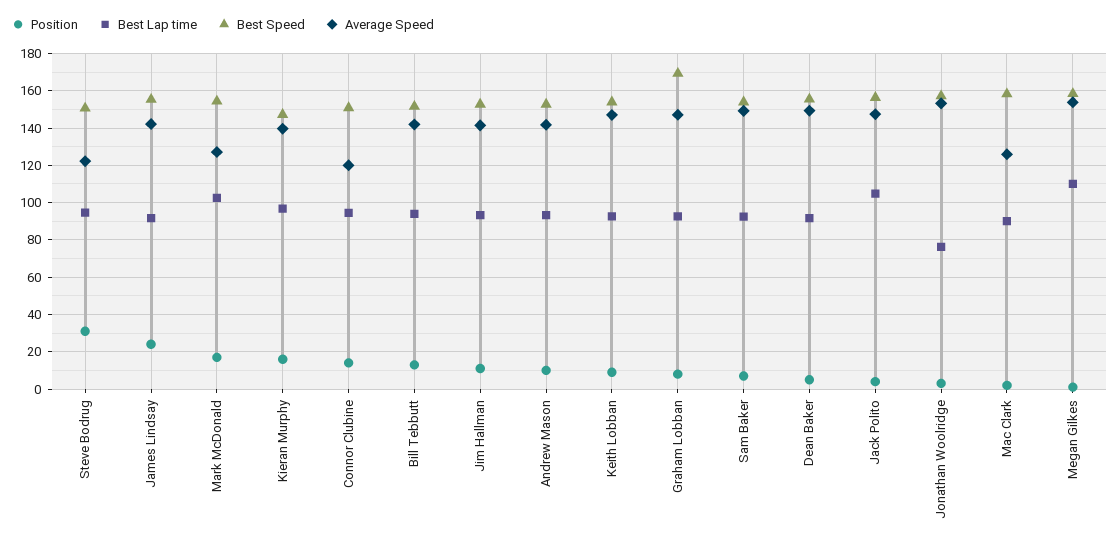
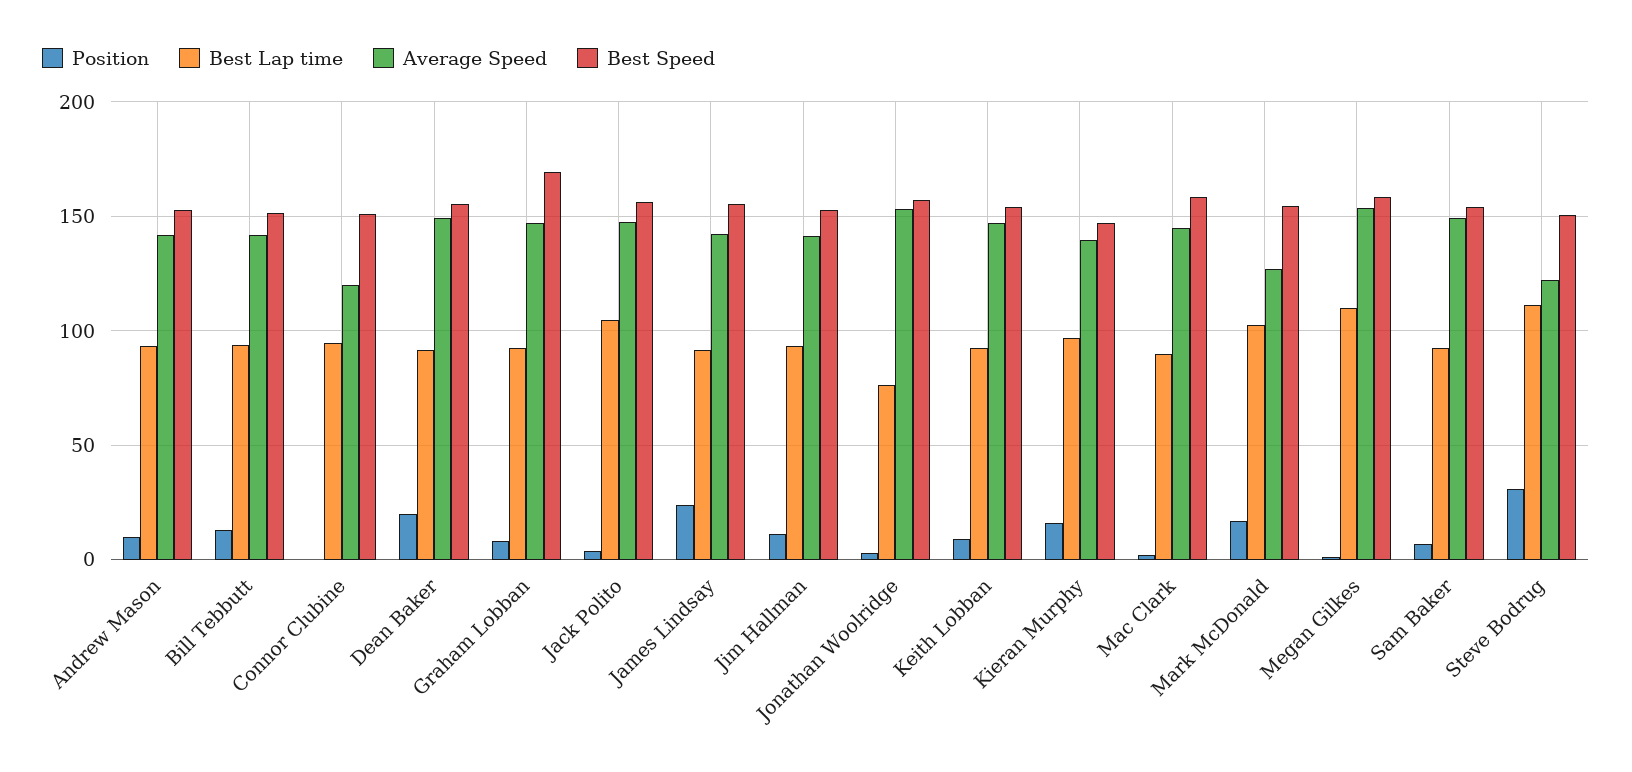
  {
    "Position": {
      "Steve Bodrug": 30,
      "James Lindsay": 25,
      "Mark McDonald": 15,
      "Kieran Murphy": 15,
-     "Connor Clubine": 15,
+     "Connor Clubine": 0,
      "Bill Tebbutt": 15,
      "Jim Hallman": 10,
      "Andrew Mason": 10,
      "Keith Lobban": 10,
      "Graham Lobban": 10,
      "Sam Baker": 5,
-     "Dean Baker": 5,
+     "Dean Baker": 20,
      "Jack Polito": 5,
      "Jonathan Woolridge": 5,
      "Mac Clark": 0,
      "Megan Gilkes": 0
    },
    "Best Lap time": {
-     "Steve Bodrug": 95,
+     "Steve Bodrug": 110,
      "James Lindsay": 90,
      "Mark McDonald": 105,
      "Kieran Murphy": 95,
      "Connor Clubine": 95,
      "Bill Tebbutt": 95,
      "Jim Hallman": 95,
      "Andrew Mason": 95,
      "Keith Lobban": 95,
      "Graham Lobban": 95,
      "Sam Baker": 95,
      "Dean Baker": 90,
      "Jack Polito": 105,
      "Jonathan Woolridge": 75,
      "Mac Clark": 90,
      "Megan Gilkes": 110
    },
    "Best Speed": {
      "Steve Bodrug": 150,
      "James Lindsay": 155,
      "Mark McDonald": 155,
      "Kieran Murphy": 145,
      "Connor Clubine": 150,
      "Bill Tebbutt": 150,
      "Jim Hallman": 155,
      "Andrew Mason": 155,
      "Keith Lobban": 155,
      "Graham Lobban": 170,
      "Sam Baker": 155,
      "Dean Baker": 155,
      "Jack Polito": 155,
      "Jonathan Woolridge": 155,
      "Mac Clark": 160,
      "Megan Gilkes": 160
    },
    "Average Speed": {
      "Steve Bodrug": 120,
      "James Lindsay": 140,
      "Mark McDonald": 125,
      "Kieran Murphy": 140,
      "Connor Clubine": 120,
      "Bill Tebbutt": 140,
      "Jim Hallman": 140,
      "Andrew Mason": 140,
      "Keith Lobban": 145,
      "Graham Lobban": 145,
      "Sam Baker": 150,
      "Dean Baker": 150,
      "Jack Polito": 145,
      "Jonathan Woolridge": 155,
-     "Mac Clark": 125,
+     "Mac Clark": 145,
      "Megan Gilkes": 155
    }
  }

